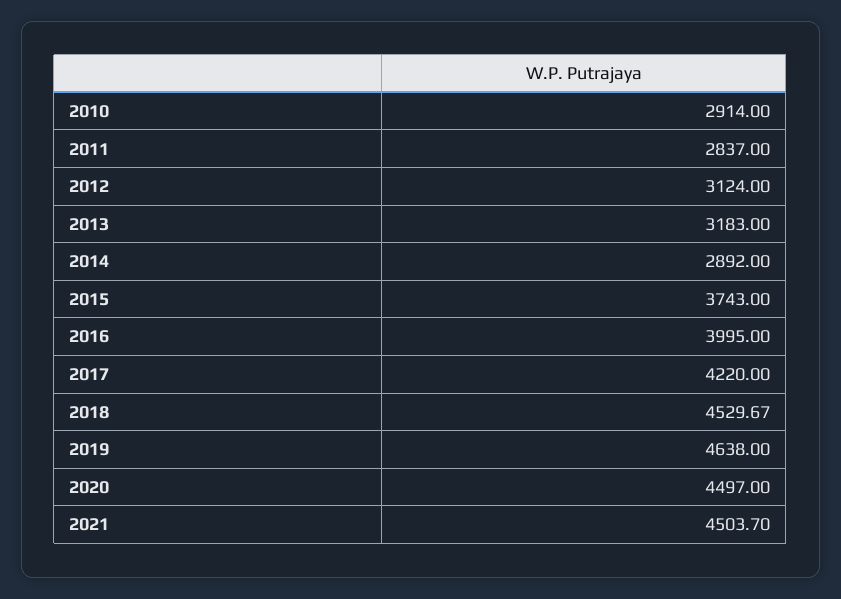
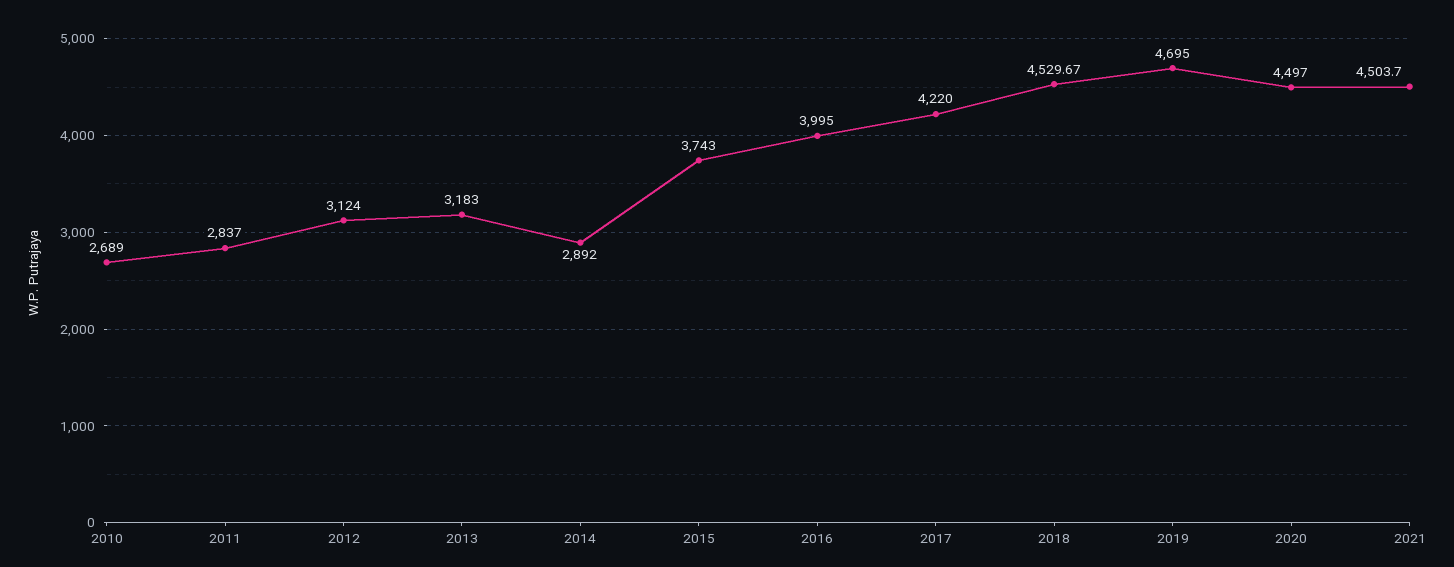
  {
-   "2010": 2914,
+   "2010": 2689,
    "2011": 2837,
    "2012": 3124,
    "2013": 3183,
    "2014": 2892,
    "2015": 3743,
    "2016": 3995,
    "2017": 4220,
    "2018": 4529.67,
-   "2019": 4638,
+   "2019": 4695,
    "2020": 4497,
    "2021": 4503.7
  }

